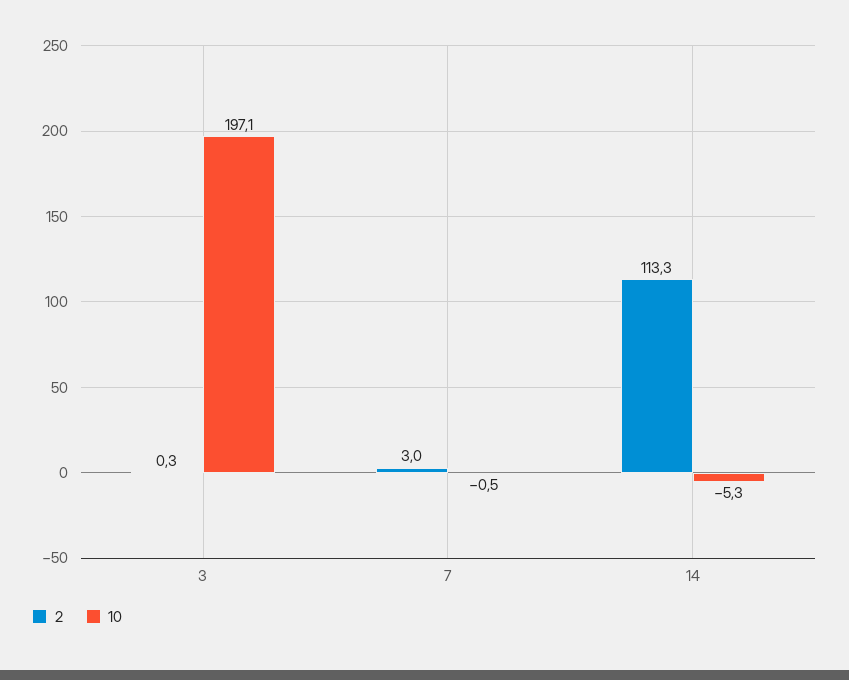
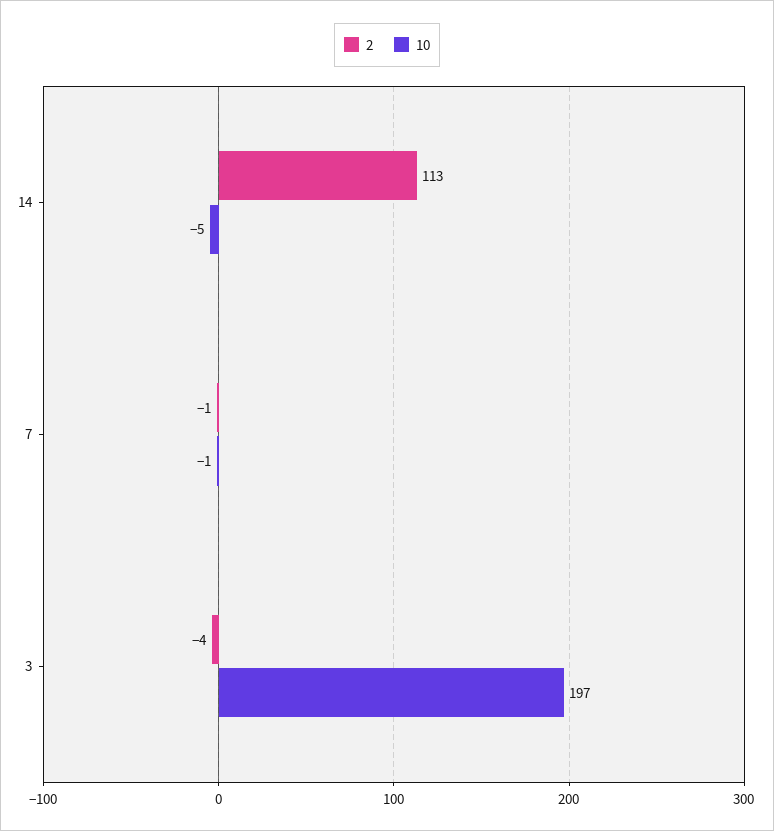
  {
    "2": {
-     "3": 0.3,
+     "3": -4,
-     "7": 3,
+     "7": -1,
      "14": 113.3
    },
    "10": {
      "3": 197.1,
      "7": -0.5,
      "14": -5.3
    }
  }

